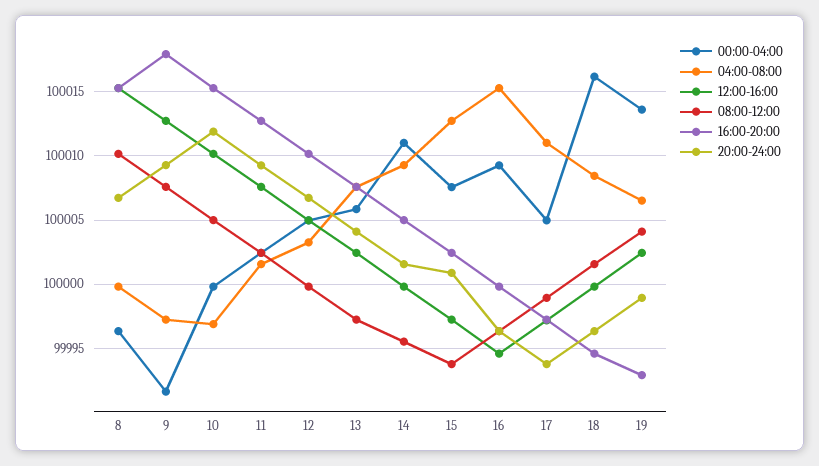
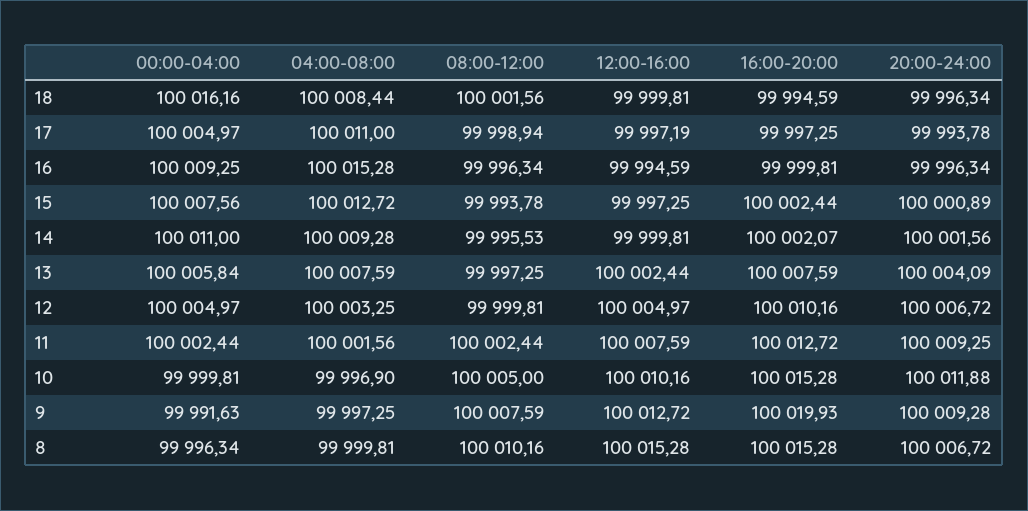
  {
    "00:00-04:00": {
      "8": 99996.34,
      "9": 99991.63,
      "10": 99999.81,
      "11": 100002.44,
      "12": 100004.97,
      "13": 100005.84,
      "14": 100011,
      "15": 100007.56,
      "16": 100009.25,
      "17": 100004.97,
-     "18": 100016.16,
+     "18": 100016.16
-     "19": 100013.5
    },
    "04:00-08:00": {
      "8": 99999.81,
      "9": 99997.25,
      "10": 99996.9,
      "11": 100001.56,
      "12": 100003.25,
      "13": 100007.59,
      "14": 100009.28,
      "15": 100012.72,
      "16": 100015.28,
      "17": 100011,
-     "18": 100008.44,
+     "18": 100008.44
-     "19": 100006.5
    },
    "12:00-16:00": {
      "8": 100015.28,
      "9": 100012.72,
      "10": 100010.16,
      "11": 100007.59,
      "12": 100004.97,
      "13": 100002.44,
      "14": 99999.81,
      "15": 99997.25,
      "16": 99994.59,
      "17": 99997.19,
-     "18": 99999.81,
+     "18": 99999.81
-     "19": 100002.5
    },
    "08:00-12:00": {
      "8": 100010.16,
      "9": 100007.59,
      "10": 100005,
      "11": 100002.44,
      "12": 99999.81,
      "13": 99997.25,
      "14": 99995.53,
      "15": 99993.78,
      "16": 99996.34,
      "17": 99998.94,
-     "18": 100001.56,
+     "18": 100001.56
-     "19": 100004
    },
    "16:00-20:00": {
      "8": 100015.28,
-     "9": 100018,
+     "9": 100019.93,
      "10": 100015.28,
      "11": 100012.72,
      "12": 100010.16,
      "13": 100007.59,
-     "14": 100005,
+     "14": 100002.07,
      "15": 100002.44,
      "16": 99999.81,
      "17": 99997.25,
-     "18": 99994.59,
+     "18": 99994.59
-     "19": 99993
    },
    "20:00-24:00": {
      "8": 100006.72,
      "9": 100009.28,
      "10": 100011.88,
      "11": 100009.25,
      "12": 100006.72,
      "13": 100004.09,
      "14": 100001.56,
      "15": 100000.89,
      "16": 99996.34,
      "17": 99993.78,
-     "18": 99996.34,
+     "18": 99996.34
-     "19": 99999
    }
  }

